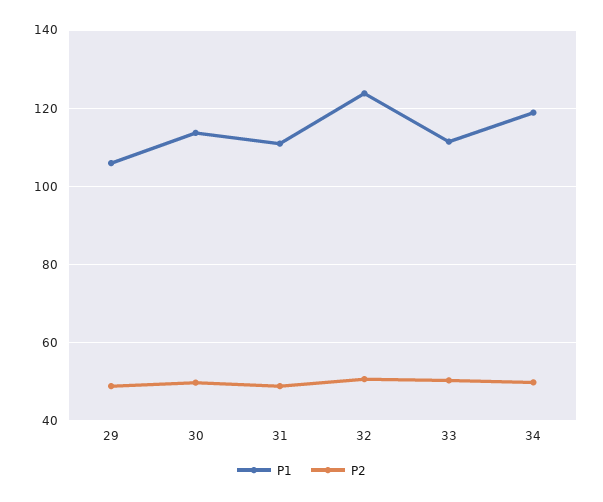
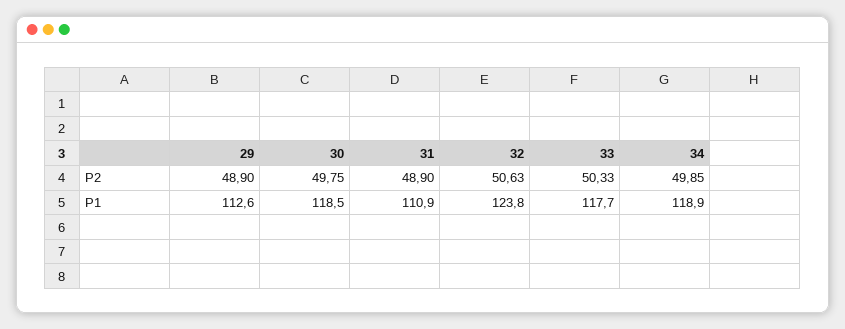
  {
    "P1": {
-     "29": 106,
+     "29": 112.6,
-     "30": 114,
+     "30": 118.5,
      "31": 110.9,
      "32": 123.8,
-     "33": 112,
+     "33": 117.7,
      "34": 118.9
    },
    "P2": {
      "29": 48.9,
      "30": 49.75,
      "31": 48.9,
      "32": 50.63,
      "33": 50.33,
      "34": 49.85
    }
  }

